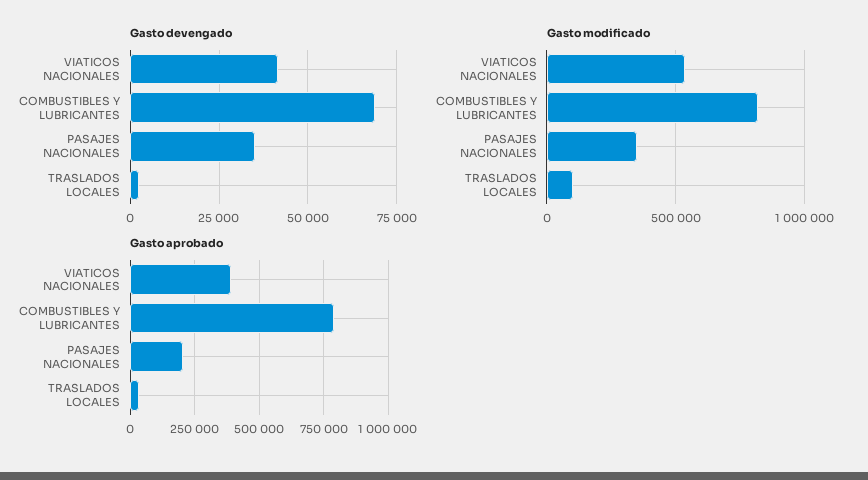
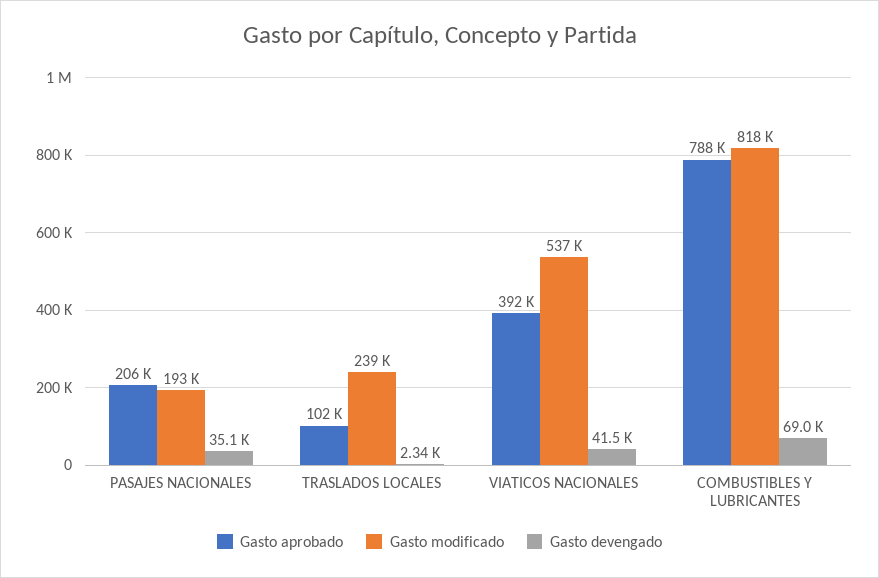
  {
    "Gasto devengado": {
      "VIATICOS NACIONALES": 41500,
      "COMBUSTIBLES Y LUBRICANTES": 69000,
      "PASAJES NACIONALES": 35100,
      "TRASLADOS LOCALES": 2340
    },
    "Gasto modificado": {
      "VIATICOS NACIONALES": 537000,
      "COMBUSTIBLES Y LUBRICANTES": 818000,
-     "PASAJES NACIONALES": 350000,
+     "PASAJES NACIONALES": 193000,
-     "TRASLADOS LOCALES": 100000
+     "TRASLADOS LOCALES": 239000
    },
    "Gasto aprobado": {
      "VIATICOS NACIONALES": 392000,
      "COMBUSTIBLES Y LUBRICANTES": 788000,
      "PASAJES NACIONALES": 206000,
-     "TRASLADOS LOCALES": 25000
+     "TRASLADOS LOCALES": 102000
    }
  }

